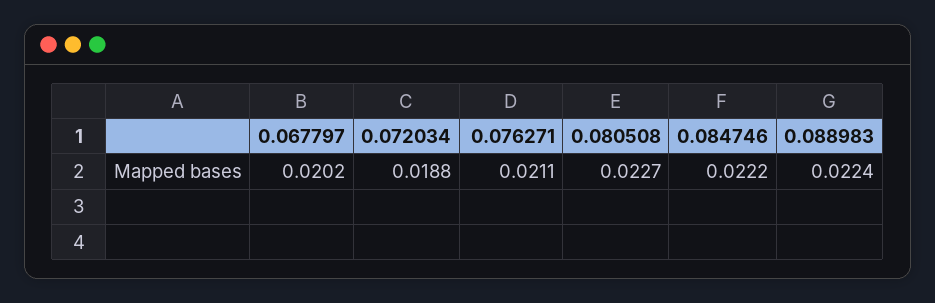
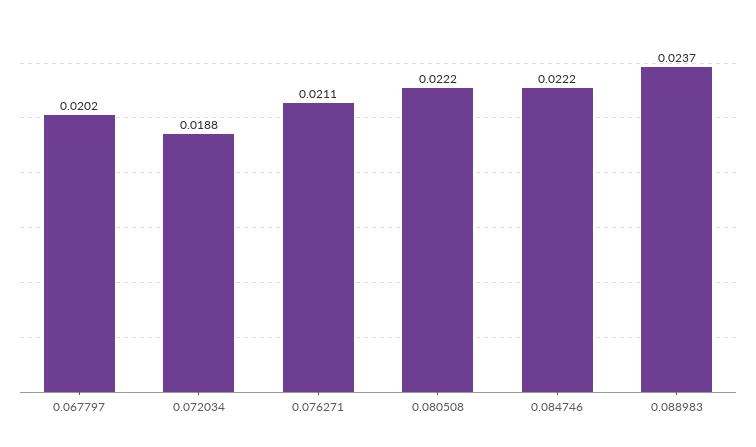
  {
    "0.067797": 0.0202,
    "0.072034": 0.0188,
    "0.076271": 0.0211,
-   "0.080508": 0.0227,
+   "0.080508": 0.0222,
    "0.084746": 0.0222,
-   "0.088983": 0.0224
+   "0.088983": 0.0237
  }

